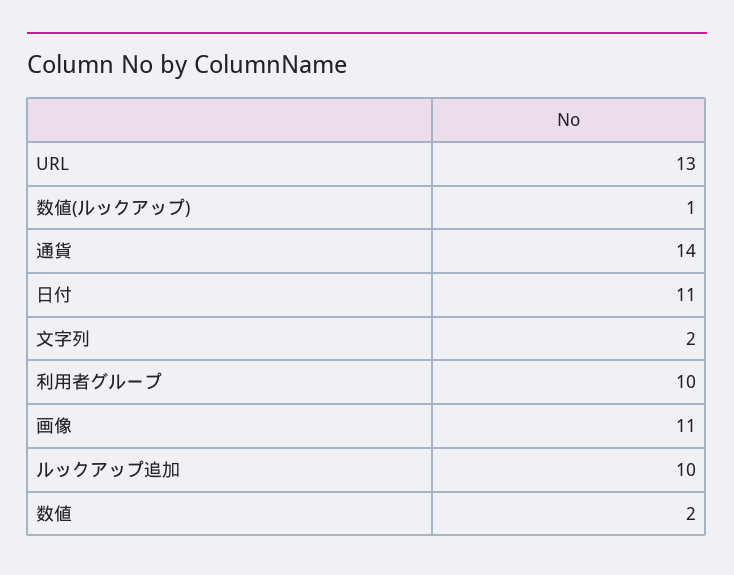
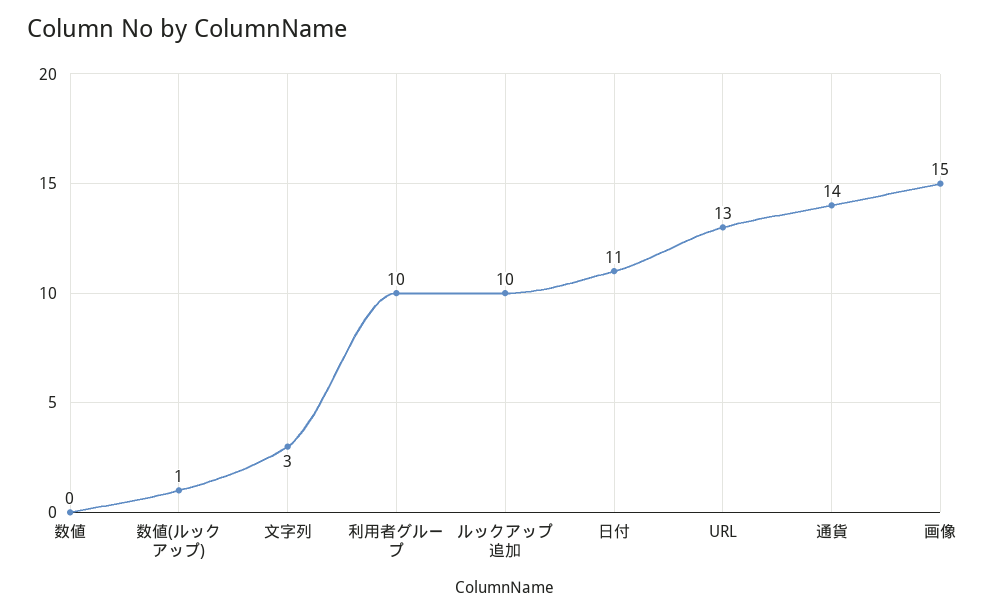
  {
    "URL": 13,
    "数値(ルックアップ)": 1,
    "通貨": 14,
    "日付": 11,
-   "文字列": 2,
+   "文字列": 3,
    "利用者グループ": 10,
-   "画像": 11,
+   "画像": 15,
    "ルックアップ追加": 10,
-   "数値": 2
+   "数値": 0
  }

